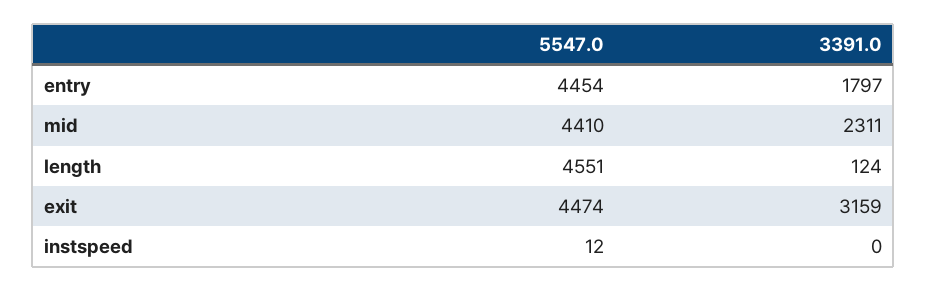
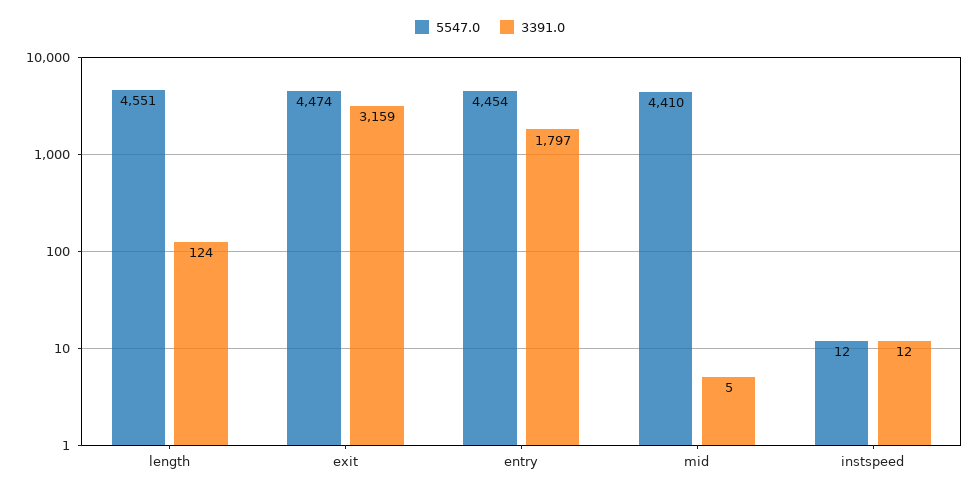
  {
    "5547.0": {
      "entry": 4454,
      "mid": 4410,
      "length": 4551,
      "exit": 4474,
      "instspeed": 12
    },
    "3391.0": {
      "entry": 1797,
-     "mid": 2311,
+     "mid": 5,
      "length": 124,
      "exit": 3159,
-     "instspeed": 0
+     "instspeed": 12
    }
  }

